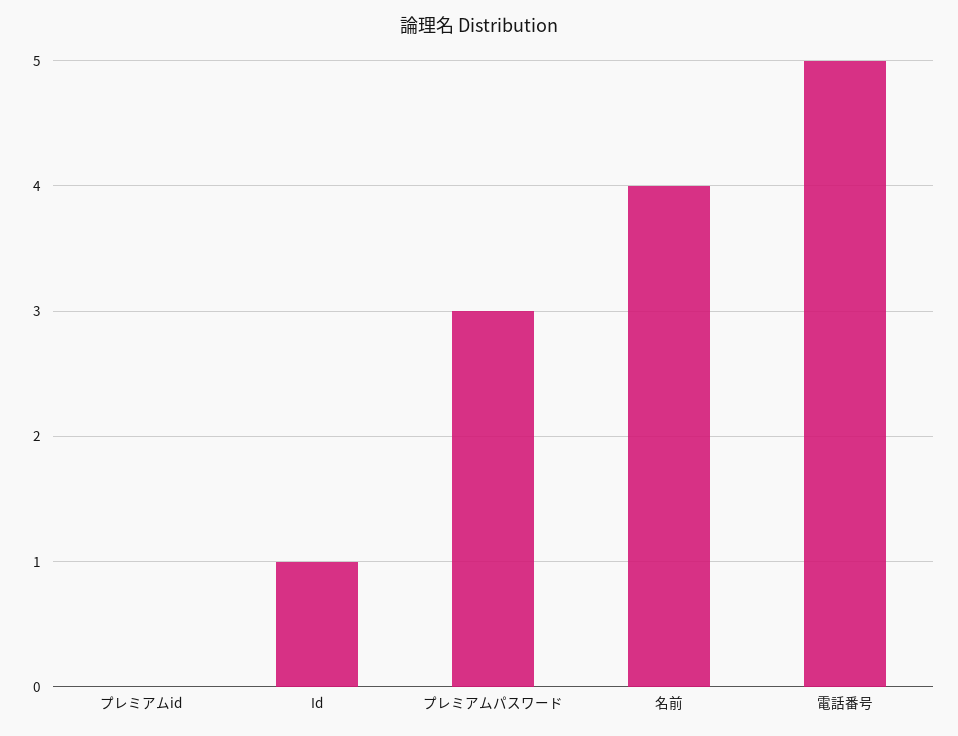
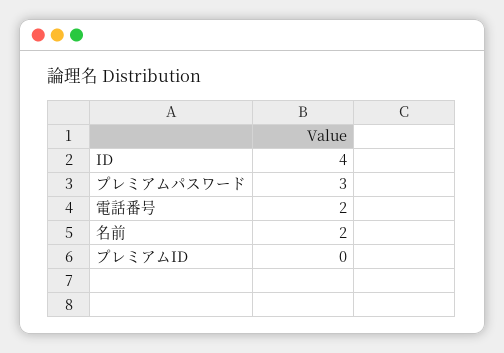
  {
    "プレミアムid": 0,
-   "Id": 1,
+   "Id": 4,
    "プレミアムパスワード": 3,
-   "名前": 4,
+   "名前": 2,
-   "電話番号": 5
+   "電話番号": 2
  }

